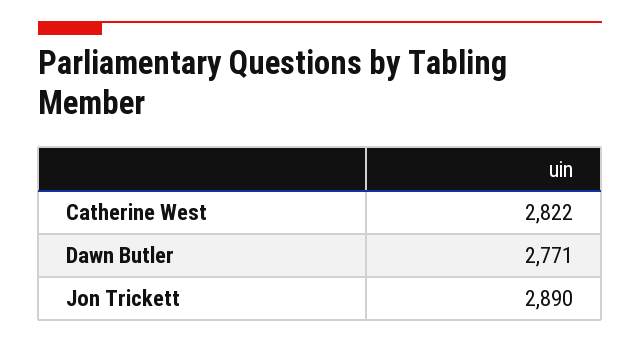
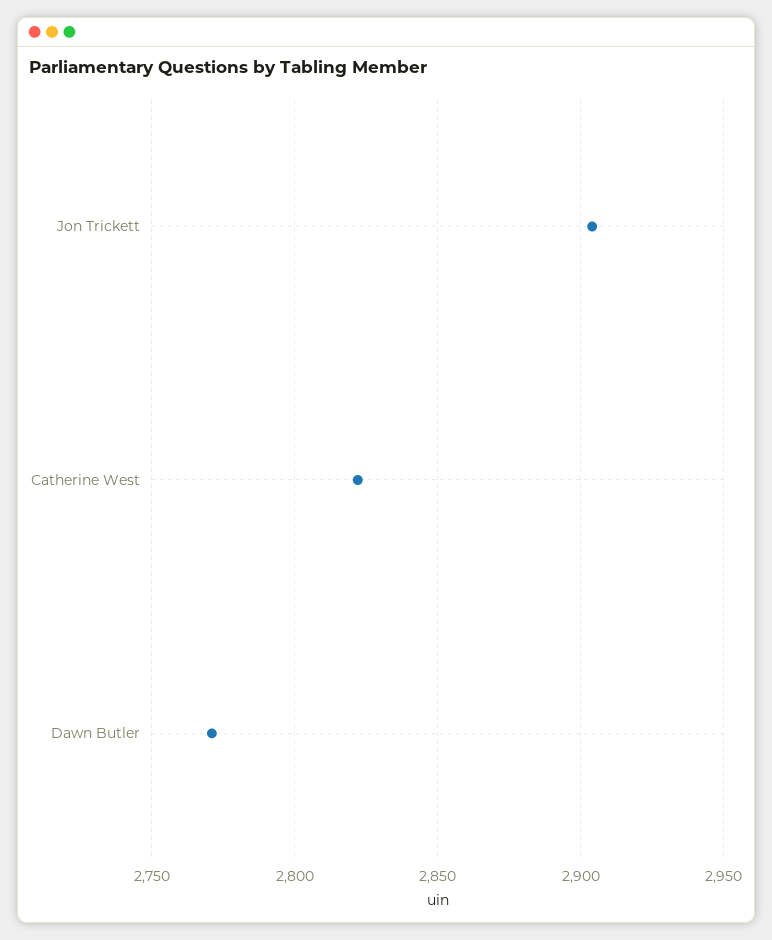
  {
    "Catherine West": 2822,
    "Dawn Butler": 2771,
-   "Jon Trickett": 2890
+   "Jon Trickett": 2905
  }

